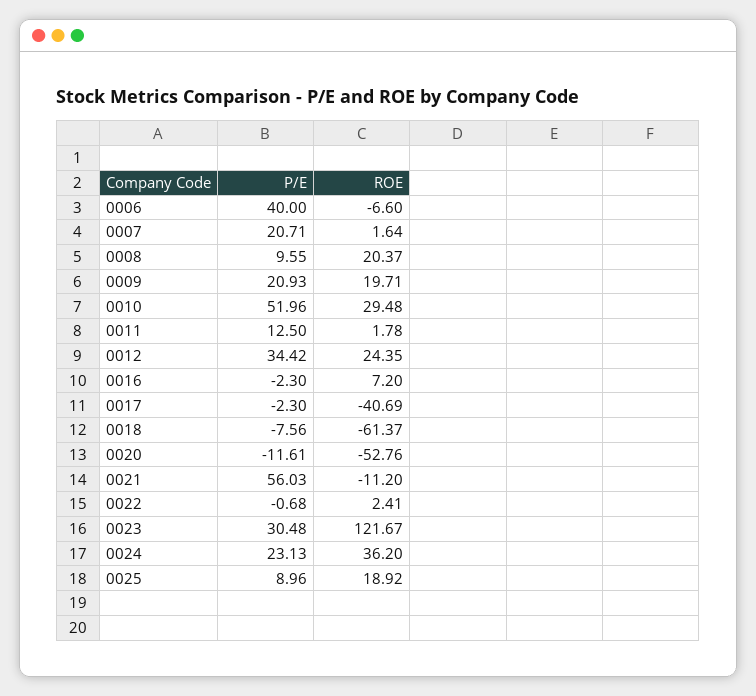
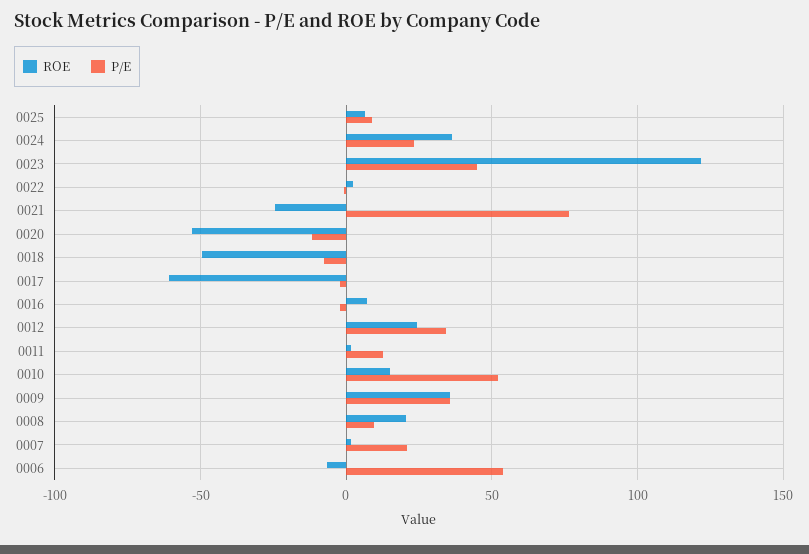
  {
    "P/E": {
-     "0006": 40,
+     "0006": 55,
      "0007": 20.71,
      "0008": 9.55,
-     "0009": 20.93,
+     "0009": 35,
      "0010": 51.96,
      "0011": 12.5,
      "0012": 34.42,
      "0016": -2.3,
      "0017": -2.3,
      "0018": -7.56,
      "0020": -11.61,
-     "0021": 56.03,
+     "0021": 75,
      "0022": -0.68,
-     "0023": 30.48,
+     "0023": 45,
      "0024": 23.13,
      "0025": 8.96
    },
    "ROE": {
      "0006": -6.6,
      "0007": 1.64,
      "0008": 20.37,
-     "0009": 19.71,
+     "0009": 35,
-     "0010": 29.48,
+     "0010": 15,
      "0011": 1.78,
      "0012": 24.35,
      "0016": 7.2,
-     "0017": -40.69,
+     "0017": -60,
-     "0018": -61.37,
+     "0018": -50,
      "0020": -52.76,
-     "0021": -11.2,
+     "0021": -25,
      "0022": 2.41,
      "0023": 121.67,
      "0024": 36.2,
-     "0025": 18.92
+     "0025": 5
    }
  }

